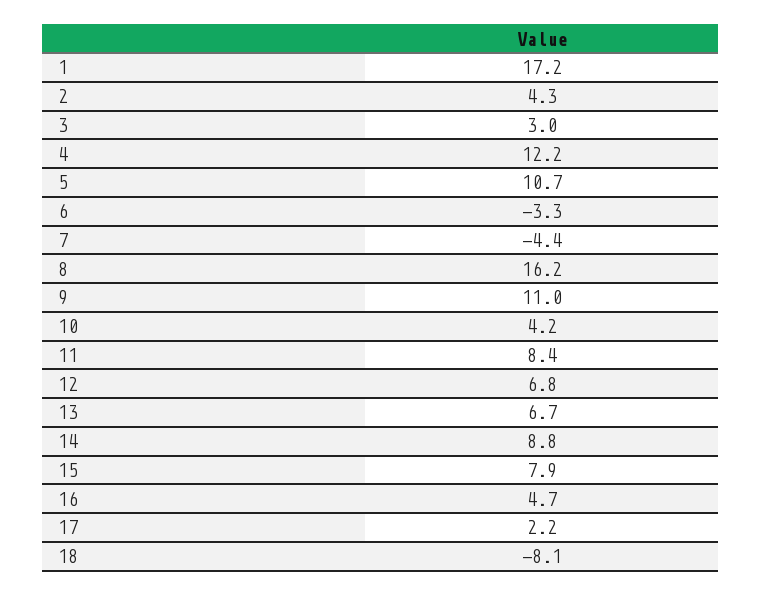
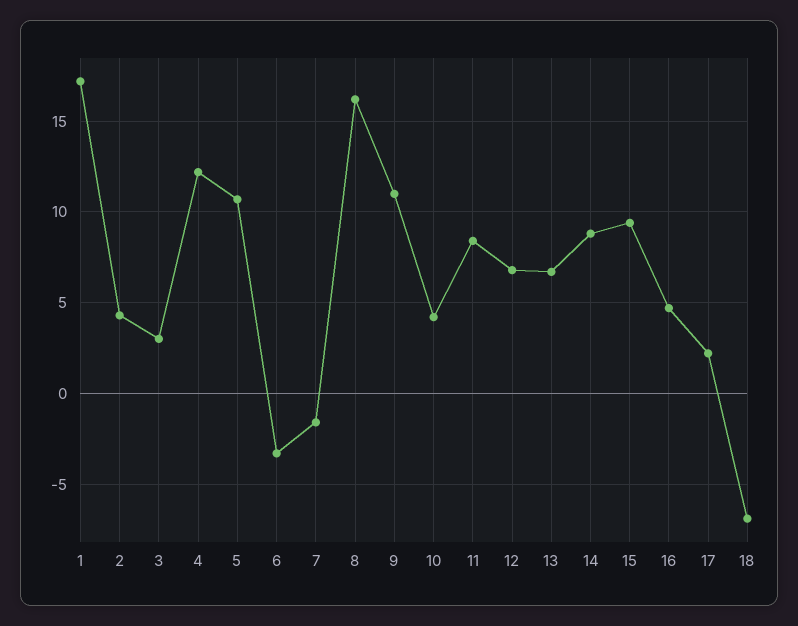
  {
    "1": 17.2,
    "2": 4.3,
    "3": 3,
    "4": 12.2,
    "5": 10.7,
    "6": -3.3,
-   "7": -4.4,
+   "7": -1.5,
    "8": 16.2,
    "9": 11,
    "10": 4.2,
    "11": 8.4,
    "12": 6.8,
    "13": 6.7,
    "14": 8.8,
-   "15": 7.9,
+   "15": 9.5,
    "16": 4.7,
    "17": 2.2,
-   "18": -8.1
+   "18": -7
  }

